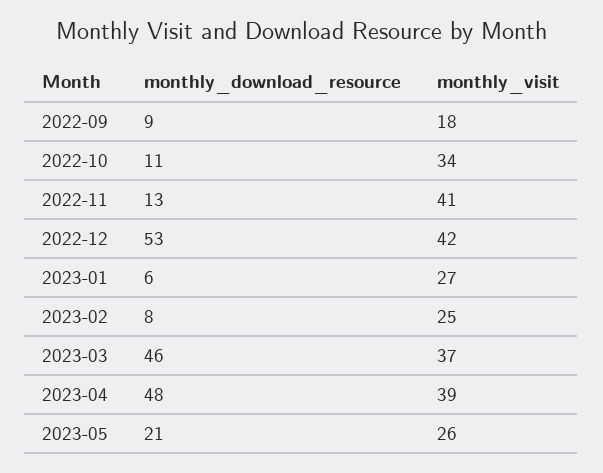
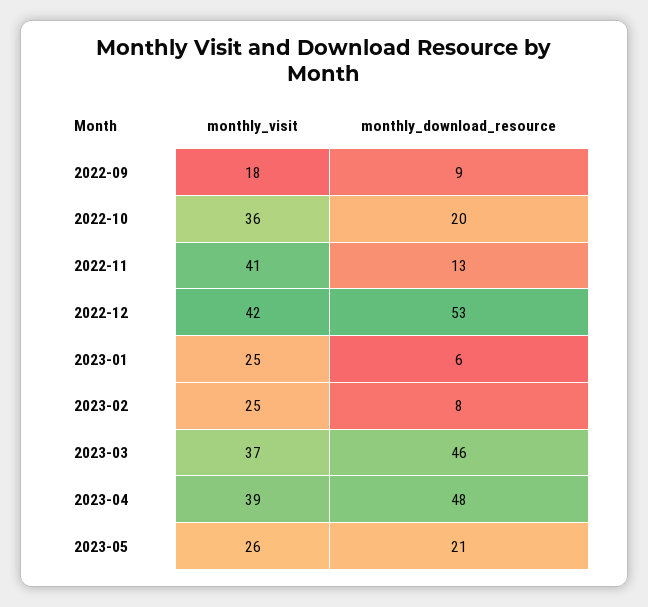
  {
    "monthly_download_resource": {
      "2022-09": 9,
-     "2022-10": 11,
+     "2022-10": 20,
      "2022-11": 13,
      "2022-12": 53,
      "2023-01": 6,
      "2023-02": 8,
      "2023-03": 46,
      "2023-04": 48,
      "2023-05": 21
    },
    "monthly_visit": {
      "2022-09": 18,
-     "2022-10": 34,
+     "2022-10": 36,
      "2022-11": 41,
      "2022-12": 42,
-     "2023-01": 27,
+     "2023-01": 25,
      "2023-02": 25,
      "2023-03": 37,
      "2023-04": 39,
      "2023-05": 26
    }
  }

